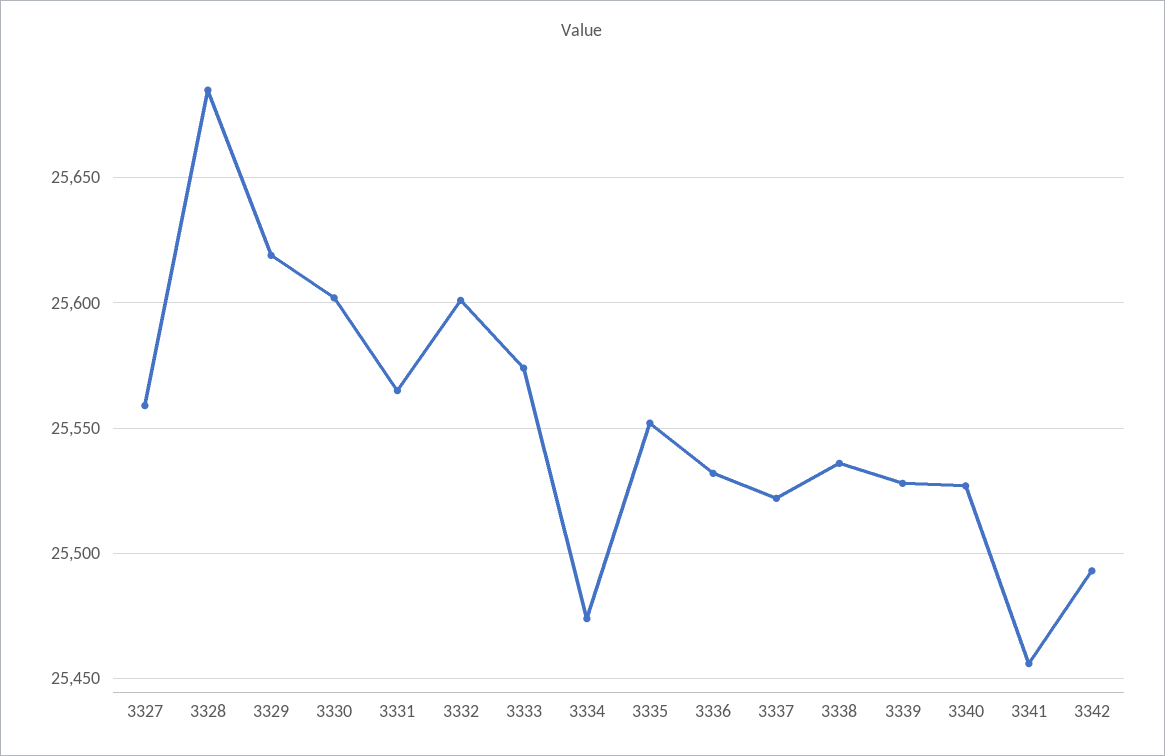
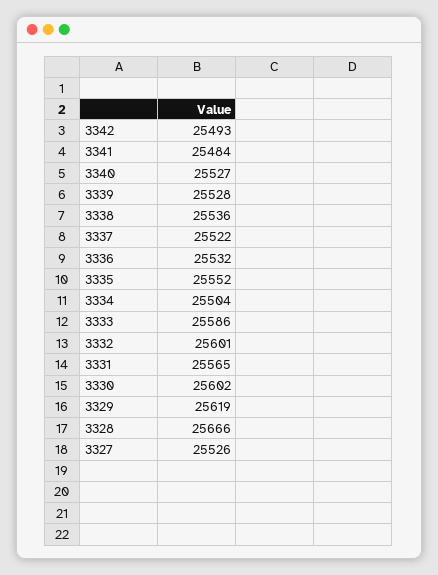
  {
-   "3327": 25560,
+   "3327": 25526,
-   "3328": 25685,
+   "3328": 25666,
    "3329": 25619,
    "3330": 25602,
    "3331": 25565,
    "3332": 25601,
-   "3333": 25575,
+   "3333": 25586,
-   "3334": 25475,
+   "3334": 25504,
    "3335": 25552,
    "3336": 25532,
    "3337": 25522,
    "3338": 25536,
    "3339": 25528,
    "3340": 25527,
-   "3341": 25455,
+   "3341": 25484,
    "3342": 25493
  }

